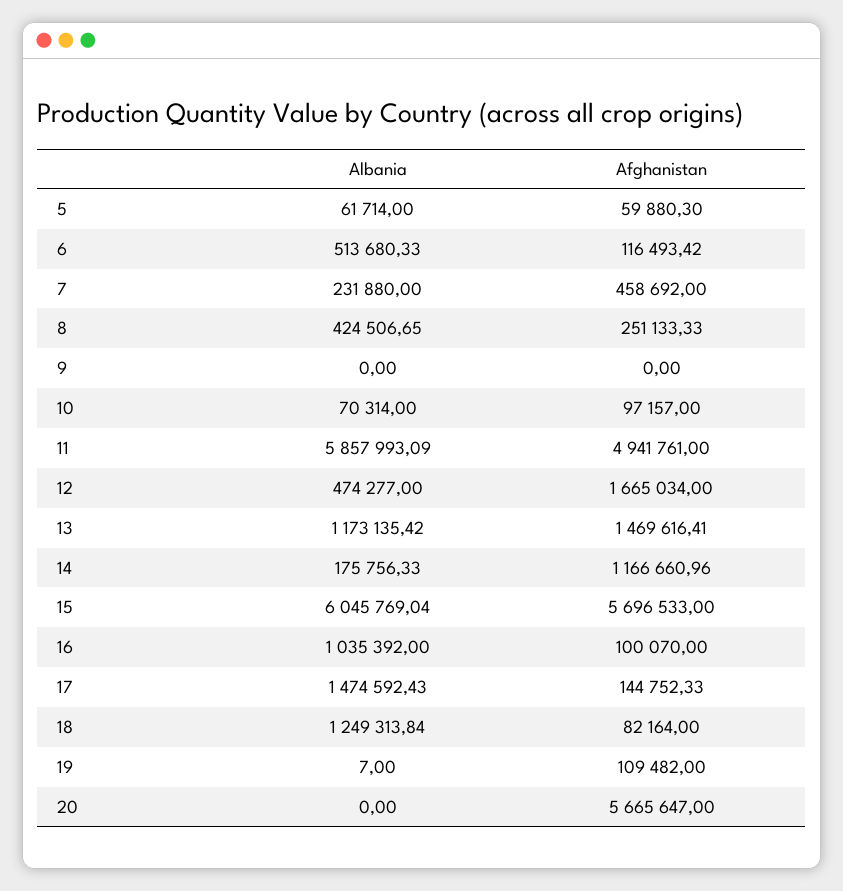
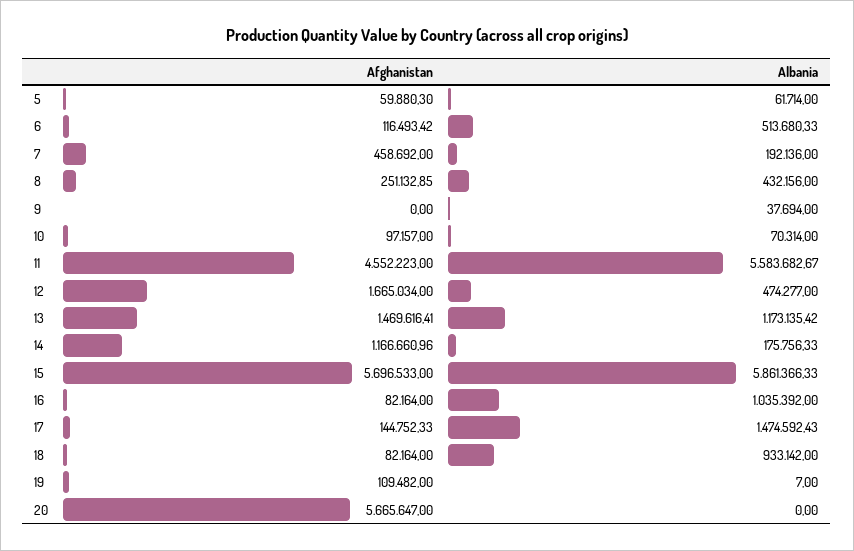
  {
    "Albania": {
      "5": 61714,
      "6": 513680.33,
-     "7": 231880,
+     "7": 192136,
-     "8": 424506.65,
+     "8": 432156,
-     "9": 0,
+     "9": 37694,
      "10": 70314,
-     "11": 5857993.09,
+     "11": 5583682.67,
      "12": 474277,
      "13": 1173135.42,
      "14": 175756.33,
-     "15": 6045769.04,
+     "15": 5861366.33,
      "16": 1035392,
      "17": 1474592.43,
-     "18": 1249313.84,
+     "18": 933142,
      "19": 7,
      "20": 0
    },
    "Afghanistan": {
      "5": 59880.3,
      "6": 116493.42,
      "7": 458692,
-     "8": 251133.33,
+     "8": 251132.85,
      "9": 0,
      "10": 97157,
-     "11": 4941761,
+     "11": 4552223,
      "12": 1665034,
      "13": 1469616.41,
      "14": 1166660.96,
      "15": 5696533,
-     "16": 100070,
+     "16": 82164,
      "17": 144752.33,
      "18": 82164,
      "19": 109482,
      "20": 5665647
    }
  }

